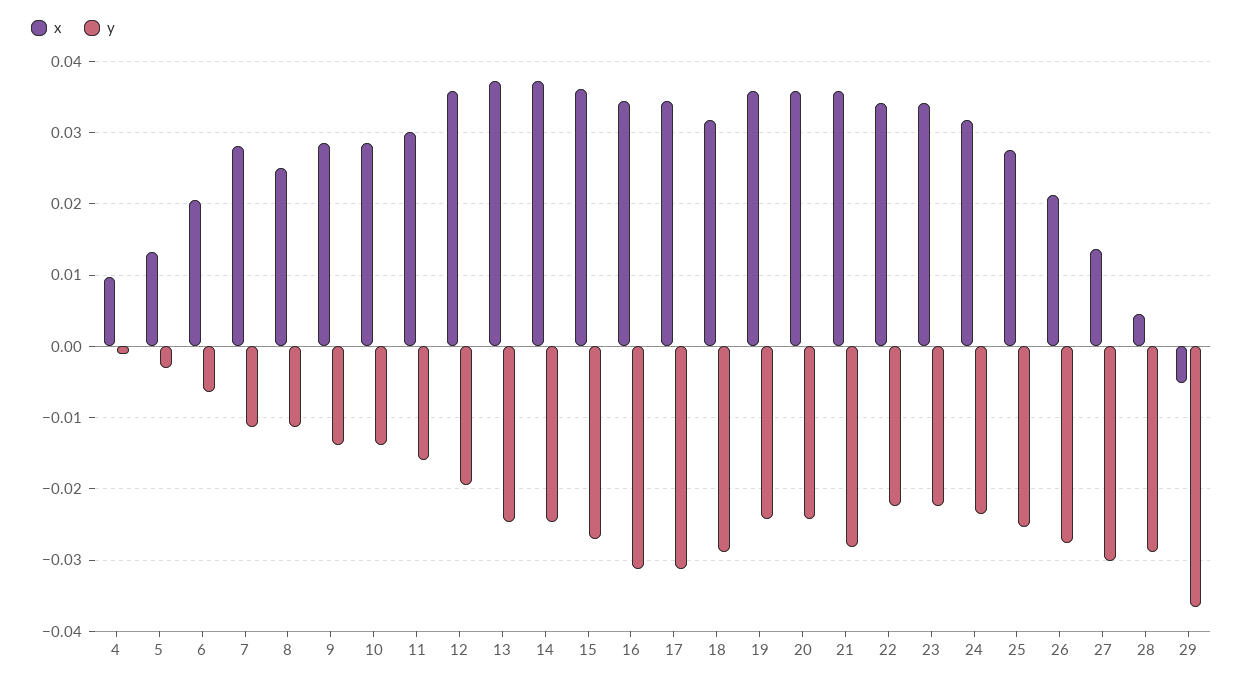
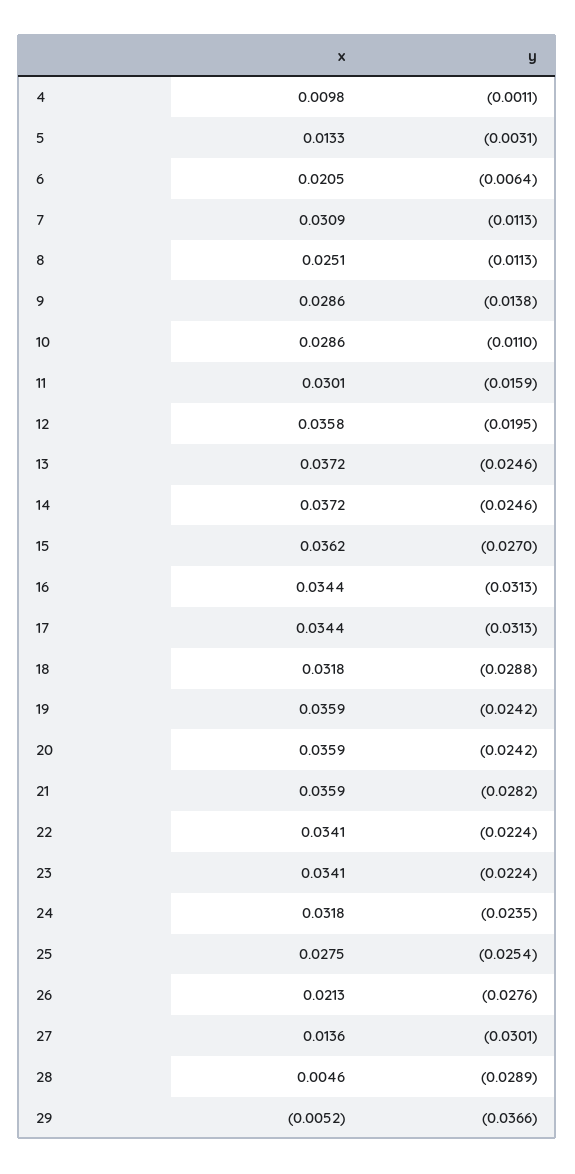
  {
    "x": {
      "4": 0.0098,
      "5": 0.0133,
      "6": 0.0205,
-     "7": 0.028,
+     "7": 0.0309,
      "8": 0.0251,
      "9": 0.0286,
      "10": 0.0286,
      "11": 0.0301,
      "12": 0.0358,
      "13": 0.0372,
      "14": 0.0372,
      "15": 0.0362,
      "16": 0.0344,
      "17": 0.0344,
      "18": 0.0318,
      "19": 0.0359,
      "20": 0.0359,
      "21": 0.0359,
      "22": 0.0341,
      "23": 0.0341,
      "24": 0.0318,
      "25": 0.0275,
      "26": 0.0213,
      "27": 0.0136,
      "28": 0.0046,
      "29": -0.0052
    },
    "y": {
      "4": -0.0011,
      "5": -0.0031,
      "6": -0.0064,
      "7": -0.0113,
      "8": -0.0113,
      "9": -0.0138,
-     "10": -0.014,
+     "10": -0.011,
      "11": -0.0159,
      "12": -0.0195,
      "13": -0.0246,
      "14": -0.0246,
      "15": -0.027,
      "16": -0.0313,
      "17": -0.0313,
      "18": -0.0288,
      "19": -0.0242,
      "20": -0.0242,
      "21": -0.0282,
      "22": -0.0224,
      "23": -0.0224,
      "24": -0.0235,
      "25": -0.0254,
      "26": -0.0276,
      "27": -0.0301,
      "28": -0.0289,
      "29": -0.0366
    }
  }

